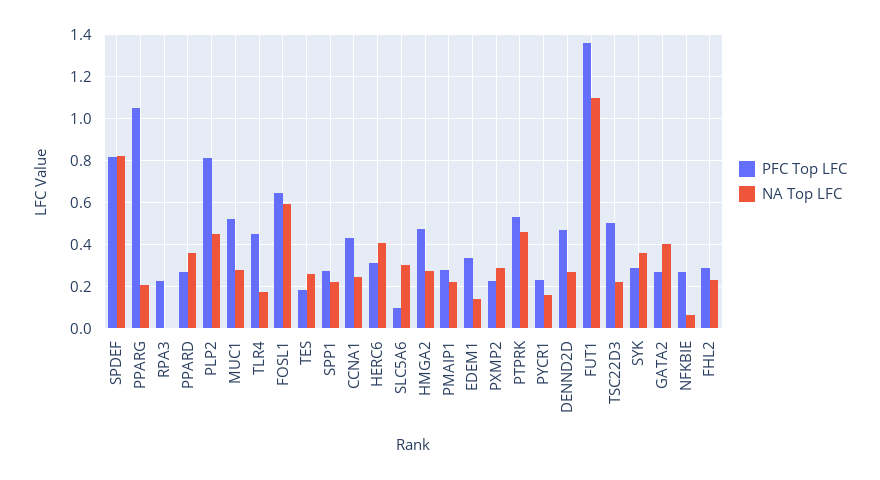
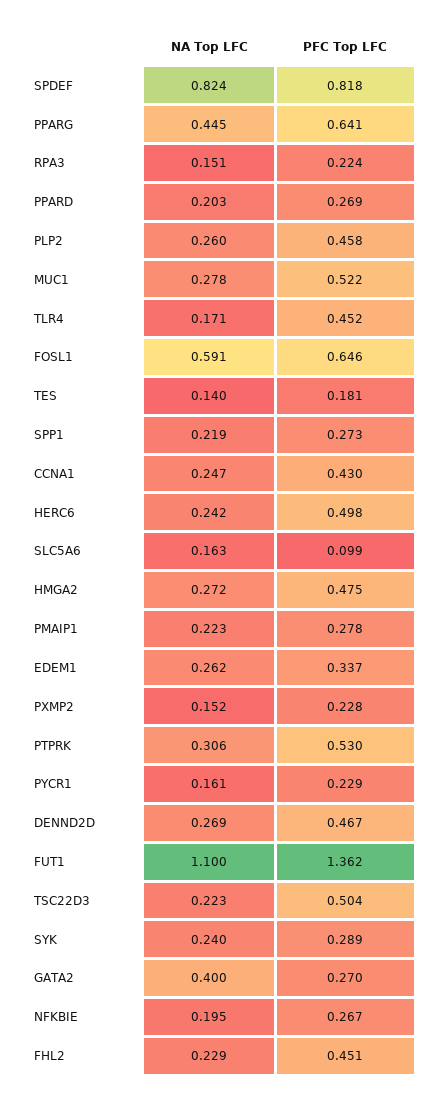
  {
    "PFC Top LFC": {
      "SPDEF": 0.818,
-     "PPARG": 1.05,
+     "PPARG": 0.641,
      "RPA3": 0.224,
      "PPARD": 0.269,
-     "PLP2": 0.8,
+     "PLP2": 0.458,
      "MUC1": 0.522,
      "TLR4": 0.452,
      "FOSL1": 0.646,
      "TES": 0.181,
      "SPP1": 0.273,
      "CCNA1": 0.43,
-     "HERC6": 0.3,
+     "HERC6": 0.498,
      "SLC5A6": 0.099,
      "HMGA2": 0.475,
      "PMAIP1": 0.278,
      "EDEM1": 0.337,
      "PXMP2": 0.228,
      "PTPRK": 0.53,
      "PYCR1": 0.229,
      "DENND2D": 0.467,
      "FUT1": 1.362,
      "TSC22D3": 0.504,
      "SYK": 0.289,
      "GATA2": 0.27,
      "NFKBIE": 0.267,
-     "FHL2": 0.3
+     "FHL2": 0.451
    },
    "NA Top LFC": {
      "SPDEF": 0.824,
-     "PPARG": 0.2,
+     "PPARG": 0.445,
-     "RPA3": 0,
+     "RPA3": 0.151,
-     "PPARD": 0.35,
+     "PPARD": 0.203,
-     "PLP2": 0.45,
+     "PLP2": 0.26,
      "MUC1": 0.278,
      "TLR4": 0.171,
      "FOSL1": 0.591,
-     "TES": 0.25,
+     "TES": 0.14,
      "SPP1": 0.219,
      "CCNA1": 0.247,
-     "HERC6": 0.4,
+     "HERC6": 0.242,
-     "SLC5A6": 0.3,
+     "SLC5A6": 0.163,
      "HMGA2": 0.272,
      "PMAIP1": 0.223,
-     "EDEM1": 0.15,
+     "EDEM1": 0.262,
-     "PXMP2": 0.3,
+     "PXMP2": 0.152,
-     "PTPRK": 0.45,
+     "PTPRK": 0.306,
      "PYCR1": 0.161,
      "DENND2D": 0.269,
      "FUT1": 1.1,
      "TSC22D3": 0.223,
-     "SYK": 0.35,
+     "SYK": 0.24,
      "GATA2": 0.4,
-     "NFKBIE": 0.05,
+     "NFKBIE": 0.195,
      "FHL2": 0.229
    }
  }

